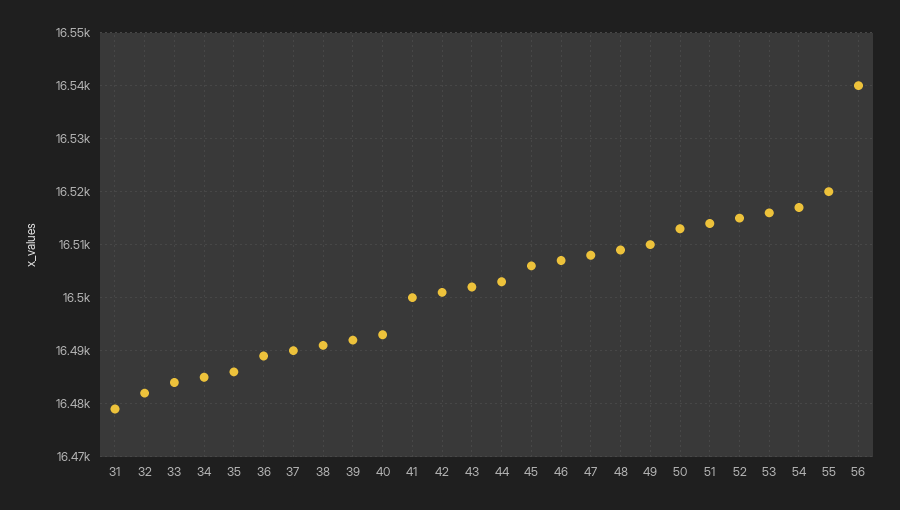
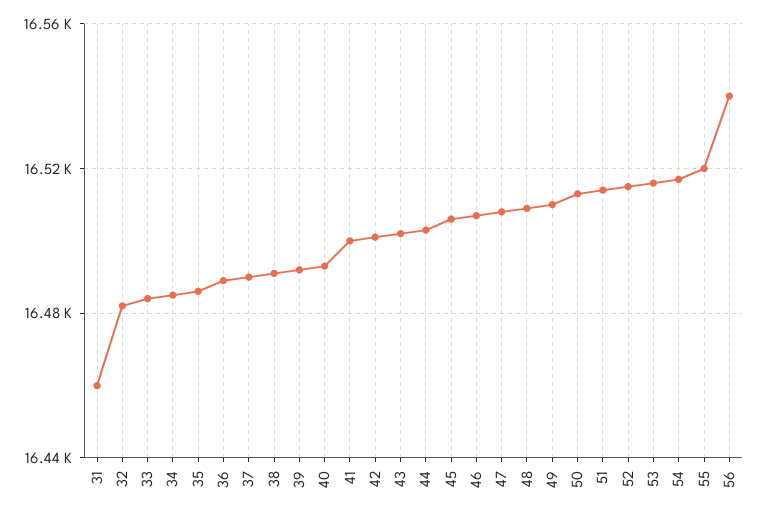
  {
-   "31": 16480,
+   "31": 16460,
    "32": 16480,
    "33": 16485,
    "34": 16485,
    "35": 16485,
    "36": 16490,
    "37": 16490,
    "38": 16490,
    "39": 16490,
    "40": 16495,
    "41": 16500,
    "42": 16500,
    "43": 16500,
    "44": 16505,
    "45": 16505,
    "46": 16505,
    "47": 16510,
    "48": 16510,
    "49": 16510,
    "50": 16515,
    "51": 16515,
    "52": 16515,
    "53": 16515,
    "54": 16515,
    "55": 16520,
    "56": 16540
  }

